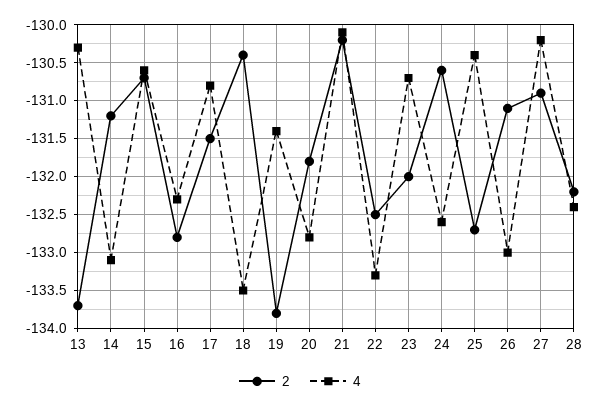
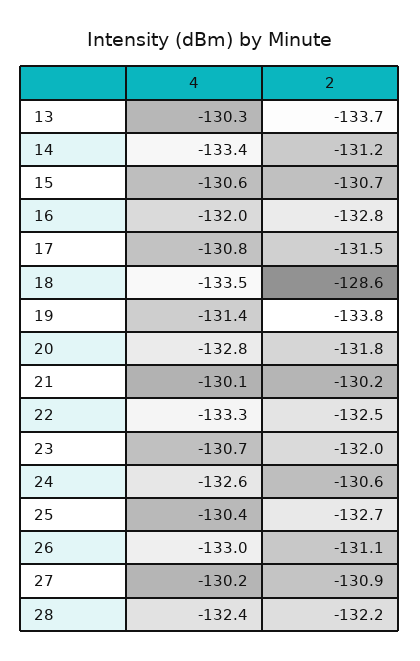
  {
    "2": {
      "13": -133.7,
      "14": -131.2,
      "15": -130.7,
      "16": -132.8,
      "17": -131.5,
-     "18": -130.4,
+     "18": -128.6,
      "19": -133.8,
      "20": -131.8,
      "21": -130.2,
      "22": -132.5,
      "23": -132,
      "24": -130.6,
      "25": -132.7,
      "26": -131.1,
      "27": -130.9,
      "28": -132.2
    },
    "4": {
      "13": -130.3,
-     "14": -133.1,
+     "14": -133.4,
      "15": -130.6,
-     "16": -132.3,
+     "16": -132,
      "17": -130.8,
      "18": -133.5,
      "19": -131.4,
      "20": -132.8,
      "21": -130.1,
      "22": -133.3,
      "23": -130.7,
      "24": -132.6,
      "25": -130.4,
      "26": -133,
      "27": -130.2,
      "28": -132.4
    }
  }

